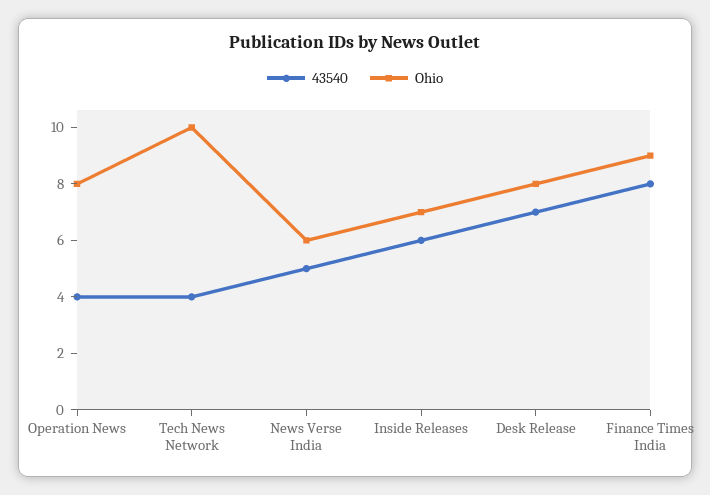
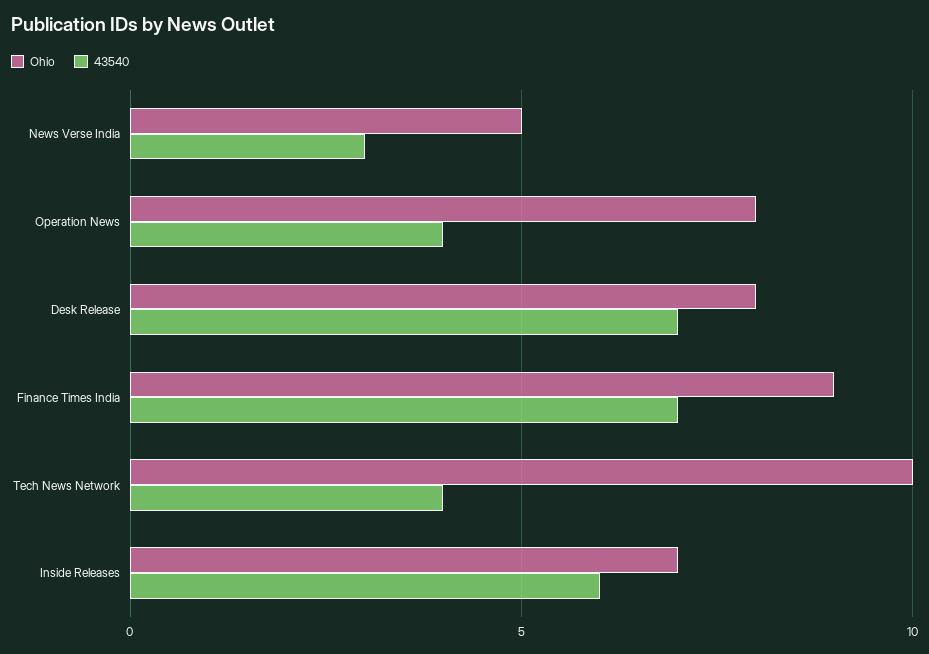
  {
    "43540": {
      "Operation News": 4,
      "Tech News Network": 4,
-     "News Verse India": 5,
+     "News Verse India": 3,
      "Inside Releases": 6,
      "Desk Release": 7,
-     "Finance Times India": 8
+     "Finance Times India": 7
    },
    "Ohio": {
      "Operation News": 8,
      "Tech News Network": 10,
-     "News Verse India": 6,
+     "News Verse India": 5,
      "Inside Releases": 7,
      "Desk Release": 8,
      "Finance Times India": 9
    }
  }

